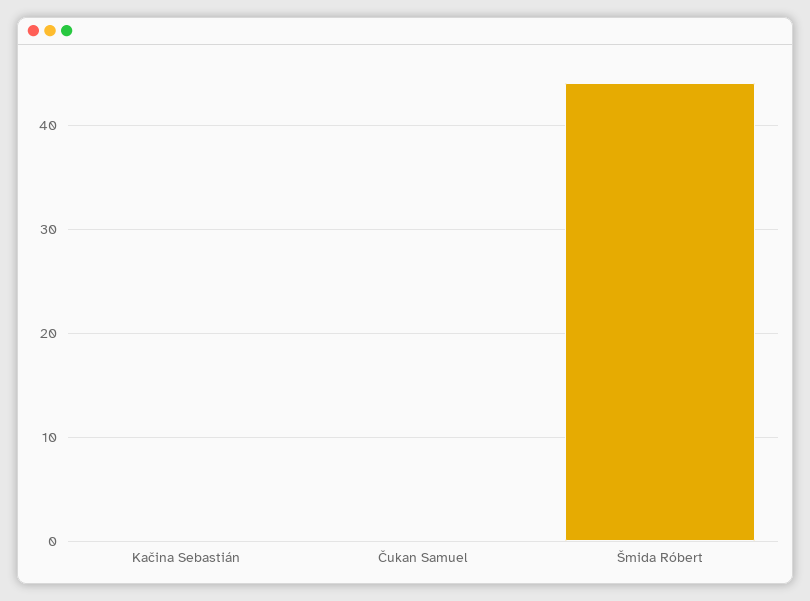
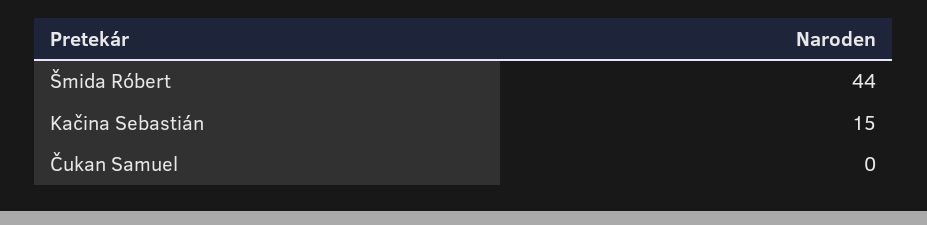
  {
-   "Kačina Sebastián": 0,
+   "Kačina Sebastián": 15,
    "Čukan Samuel": 0,
    "Šmida Róbert": 44
  }

